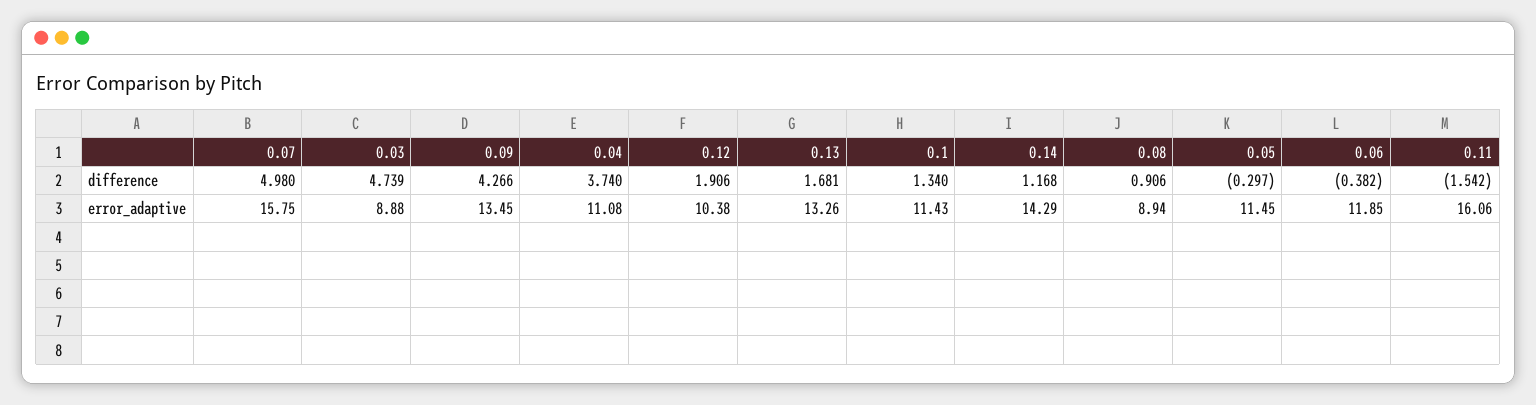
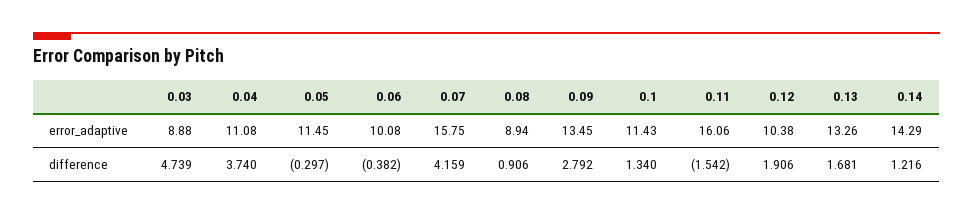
  {
    "0.07": {
-     "difference": 4.98,
+     "difference": 4.159,
      "error_adaptive": 15.75
    },
    "0.03": {
      "difference": 4.739,
      "error_adaptive": 8.88
    },
    "0.09": {
-     "difference": 4.266,
+     "difference": 2.792,
      "error_adaptive": 13.45
    },
    "0.04": {
      "difference": 3.74,
      "error_adaptive": 11.08
    },
    "0.12": {
      "difference": 1.906,
      "error_adaptive": 10.38
    },
    "0.13": {
      "difference": 1.681,
      "error_adaptive": 13.26
    },
    "0.1": {
      "difference": 1.34,
      "error_adaptive": 11.43
    },
    "0.14": {
-     "difference": 1.168,
+     "difference": 1.216,
      "error_adaptive": 14.29
    },
    "0.08": {
      "difference": 0.906,
      "error_adaptive": 8.94
    },
    "0.05": {
      "difference": -0.297,
      "error_adaptive": 11.45
    },
    "0.06": {
      "difference": -0.382,
-     "error_adaptive": 11.85
+     "error_adaptive": 10.08
    },
    "0.11": {
      "difference": -1.542,
      "error_adaptive": 16.06
    }
  }

